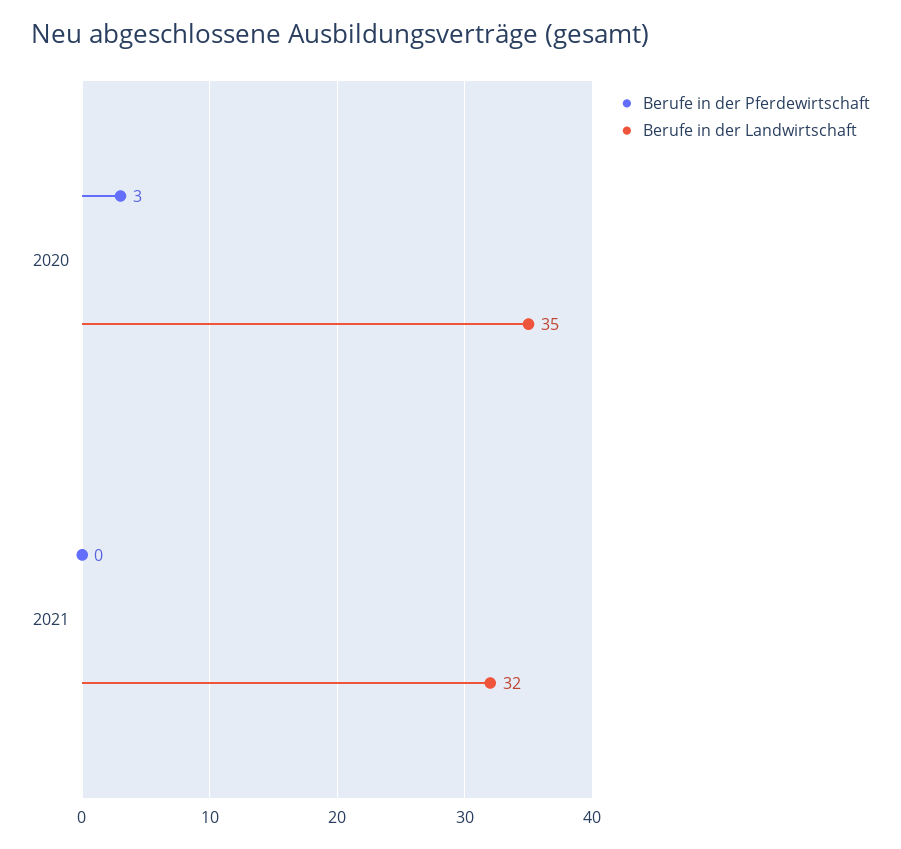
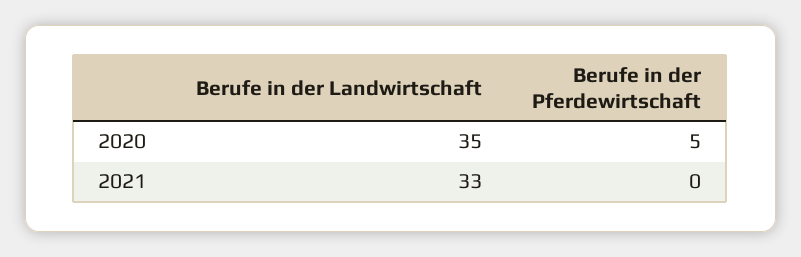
  {
    "Berufe in der Pferdewirtschaft": {
-     "2020": 3,
+     "2020": 5,
      "2021": 0
    },
    "Berufe in der Landwirtschaft": {
      "2020": 35,
-     "2021": 32
+     "2021": 33
    }
  }

